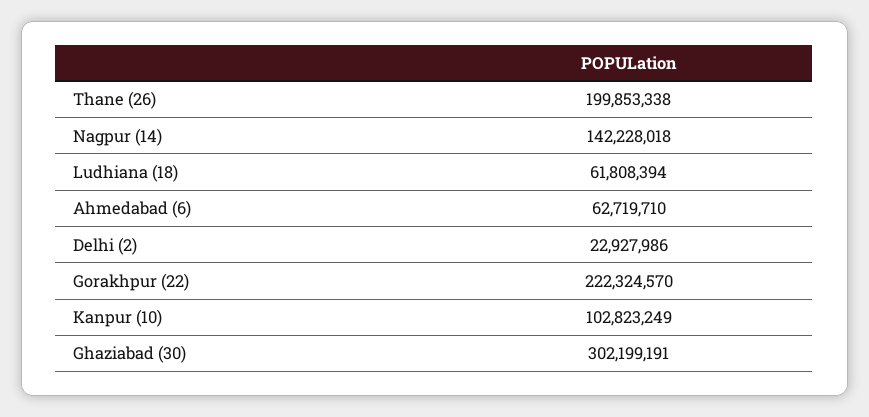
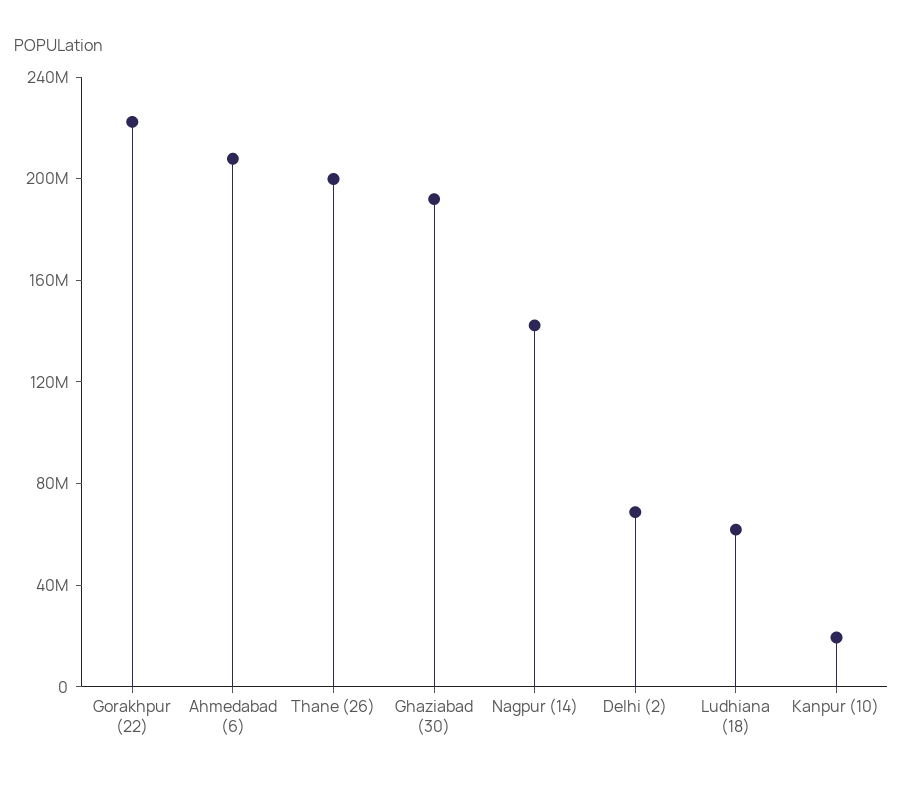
  {
    "Thane (26)": 199853338,
    "Nagpur (14)": 142228018,
    "Ludhiana (18)": 61808394,
-   "Ahmedabad (6)": 62719710,
+   "Ahmedabad (6)": 210000000,
-   "Delhi (2)": 22927986,
+   "Delhi (2)": 70000000,
    "Gorakhpur (22)": 222324570,
-   "Kanpur (10)": 102823249,
+   "Kanpur (10)": 20000000,
-   "Ghaziabad (30)": 302199191
+   "Ghaziabad (30)": 190000000
  }

